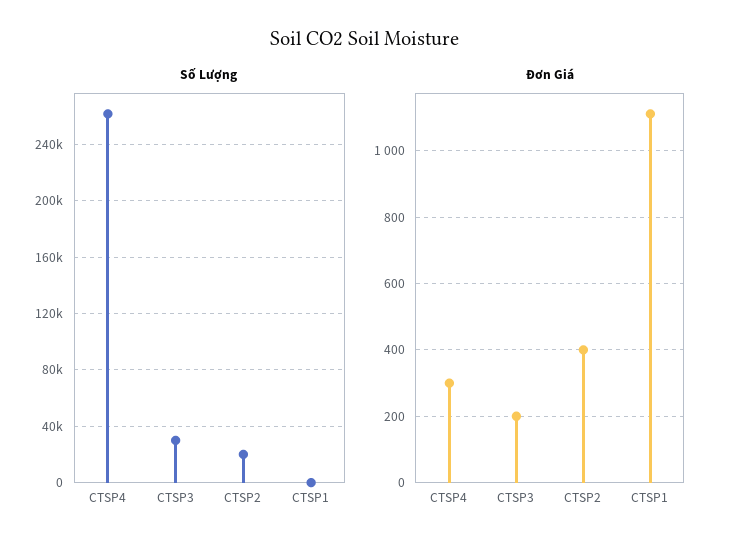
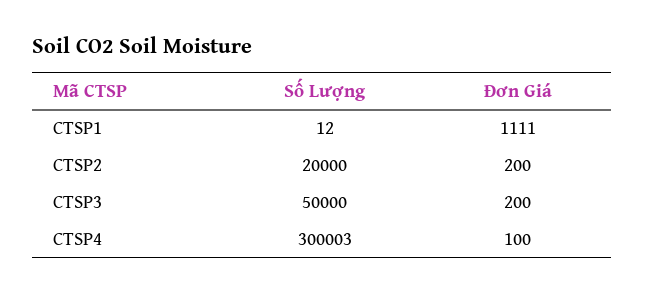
  {
    "Số Lượng": {
-     "CTSP4": 260000,
+     "CTSP4": 300003,
-     "CTSP3": 30000,
+     "CTSP3": 50000,
      "CTSP2": 20000,
      "CTSP1": 12
    },
    "Đơn Giá": {
-     "CTSP4": 300,
+     "CTSP4": 100,
      "CTSP3": 200,
-     "CTSP2": 400,
+     "CTSP2": 200,
      "CTSP1": 1111
    }
  }

